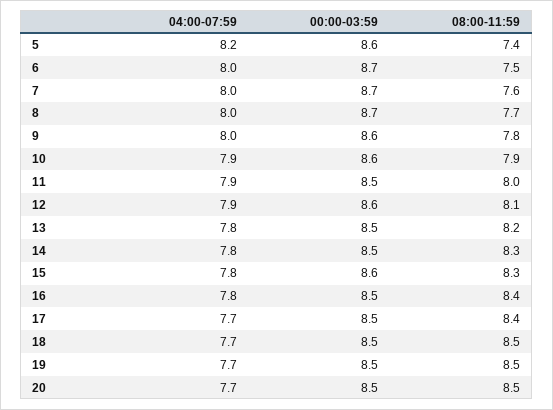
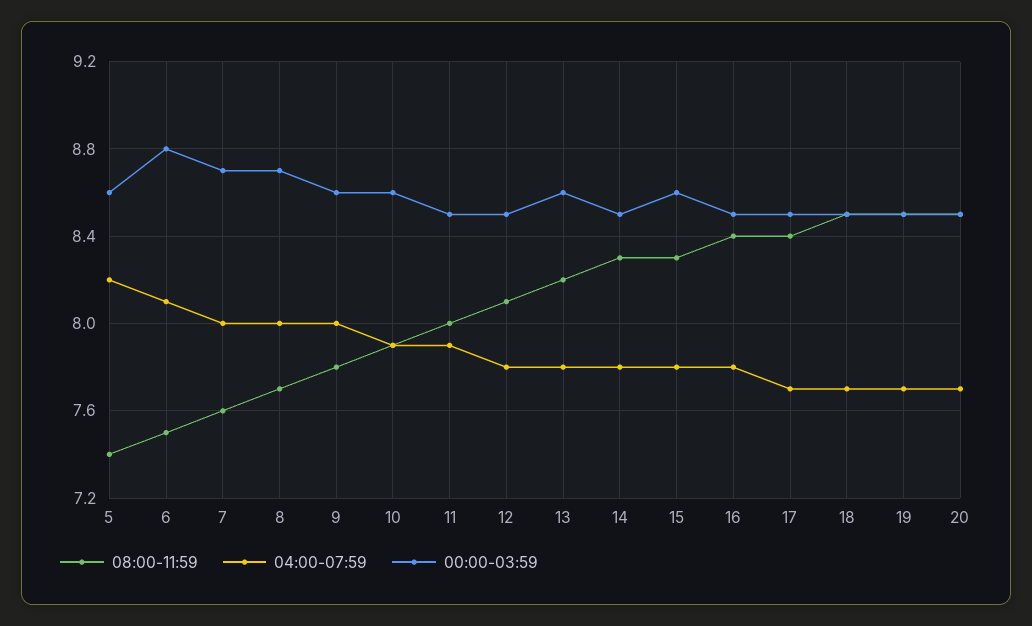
  {
    "04:00-07:59": {
      "5": 8.2,
-     "6": 8,
+     "6": 8.1,
      "7": 8,
      "8": 8,
      "9": 8,
      "10": 7.9,
      "11": 7.9,
-     "12": 7.9,
+     "12": 7.8,
      "13": 7.8,
      "14": 7.8,
      "15": 7.8,
      "16": 7.8,
      "17": 7.7,
      "18": 7.7,
      "19": 7.7,
      "20": 7.7
    },
    "00:00-03:59": {
      "5": 8.6,
-     "6": 8.7,
+     "6": 8.8,
      "7": 8.7,
      "8": 8.7,
      "9": 8.6,
      "10": 8.6,
      "11": 8.5,
-     "12": 8.6,
+     "12": 8.5,
-     "13": 8.5,
+     "13": 8.6,
      "14": 8.5,
      "15": 8.6,
      "16": 8.5,
      "17": 8.5,
      "18": 8.5,
      "19": 8.5,
      "20": 8.5
    },
    "08:00-11:59": {
      "5": 7.4,
      "6": 7.5,
      "7": 7.6,
      "8": 7.7,
      "9": 7.8,
      "10": 7.9,
      "11": 8,
      "12": 8.1,
      "13": 8.2,
      "14": 8.3,
      "15": 8.3,
      "16": 8.4,
      "17": 8.4,
      "18": 8.5,
      "19": 8.5,
      "20": 8.5
    }
  }

